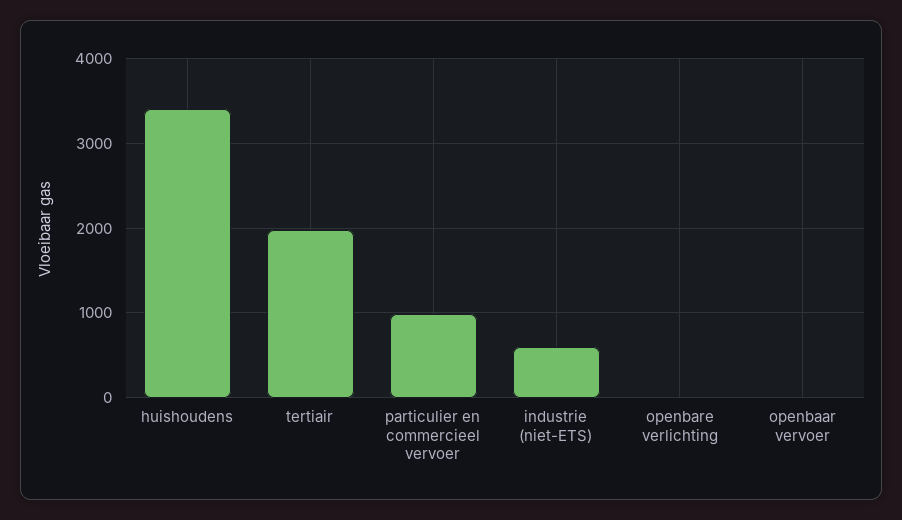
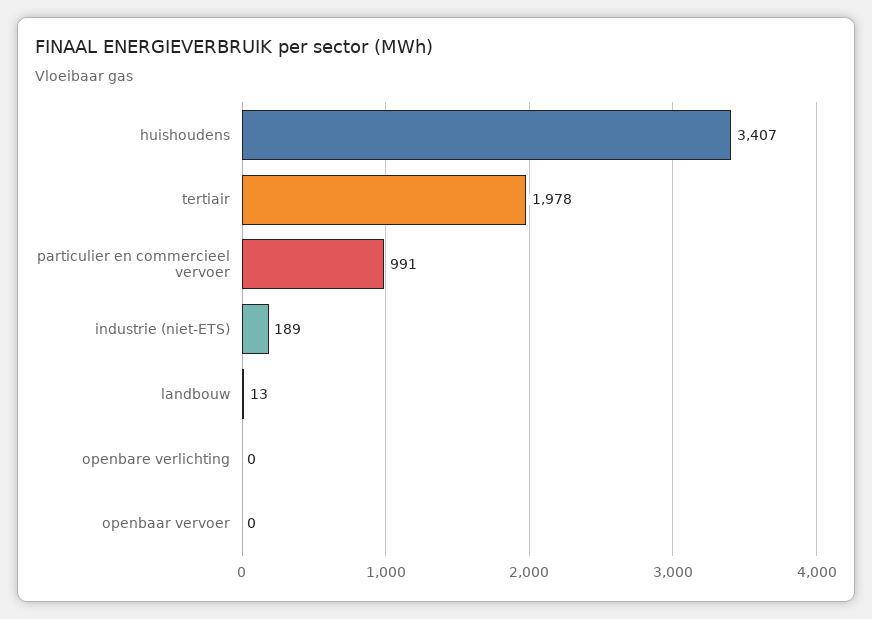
  {
    "huishoudens": 3407,
    "tertiair": 1978,
    "particulier en commercieel vervoer": 991,
-   "industrie (niet-ETS)": 600,
+   "industrie (niet-ETS)": 189,
    "openbare verlichting": 0,
-   "openbaar vervoer": 0
+   "openbaar vervoer": 0,
+   "landbouw": 13
  }

